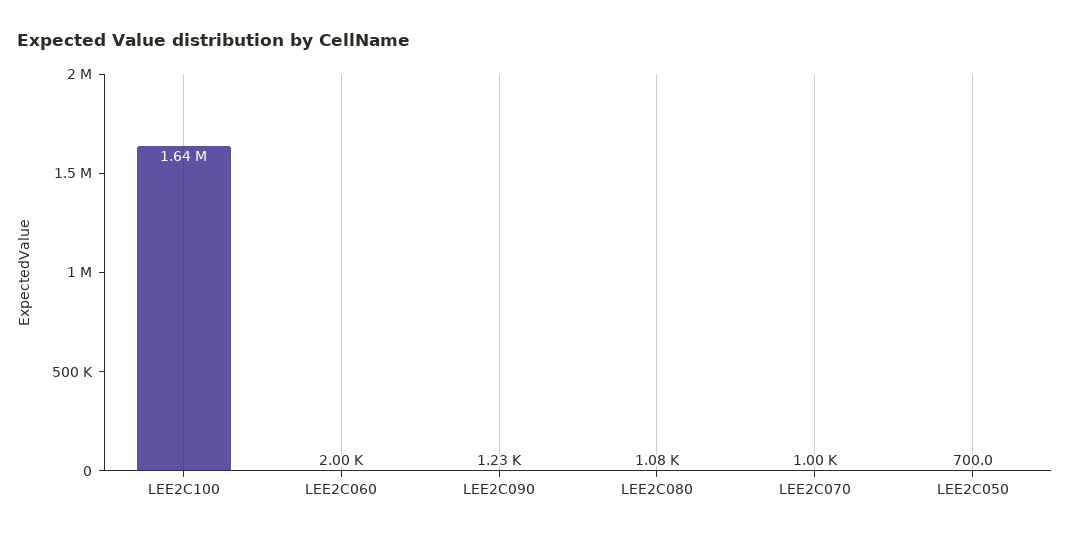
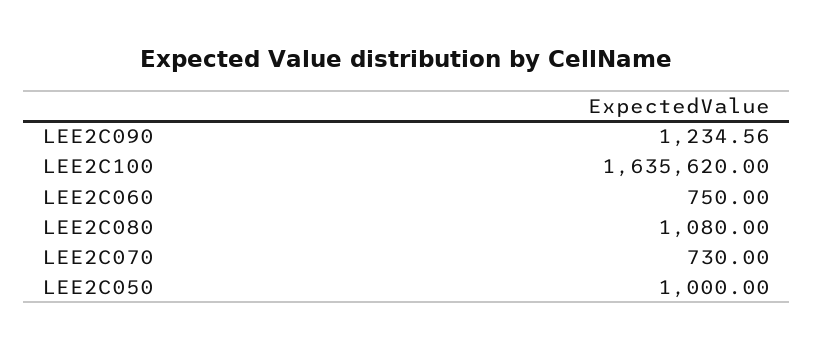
  {
    "LEE2C100": 1635620,
-   "LEE2C060": 2000,
+   "LEE2C060": 750,
    "LEE2C090": 1234.56,
    "LEE2C080": 1080,
-   "LEE2C070": 1000,
+   "LEE2C070": 730,
-   "LEE2C050": 700
+   "LEE2C050": 1000
  }

